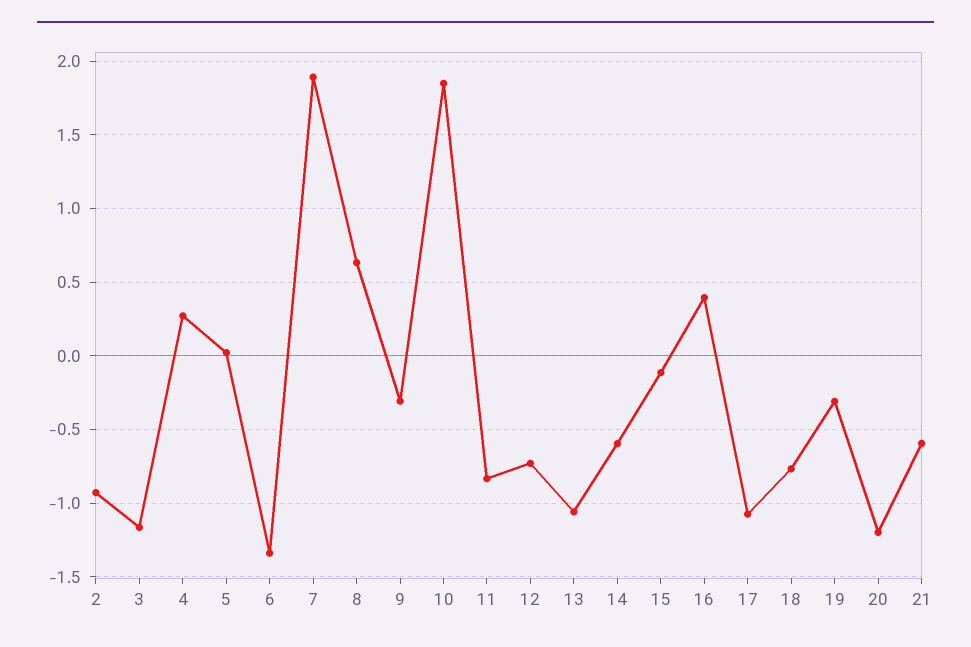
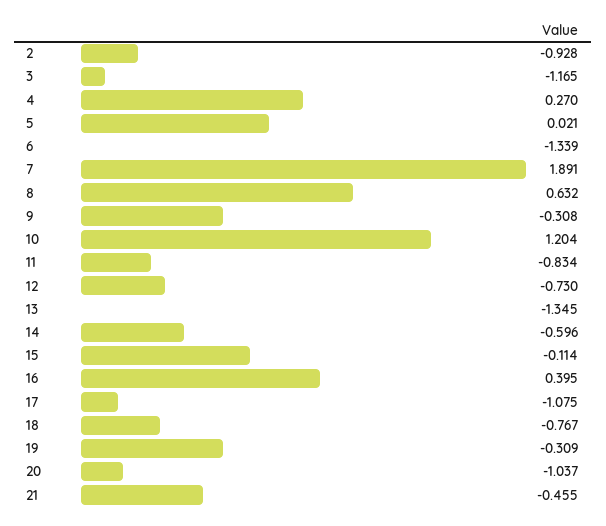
  {
    "2": -0.928,
    "3": -1.165,
    "4": 0.27,
    "5": 0.021,
    "6": -1.339,
    "7": 1.891,
    "8": 0.632,
    "9": -0.308,
-   "10": 1.85,
+   "10": 1.204,
    "11": -0.834,
    "12": -0.73,
-   "13": -1.05,
+   "13": -1.345,
    "14": -0.596,
    "15": -0.114,
    "16": 0.395,
    "17": -1.075,
    "18": -0.767,
    "19": -0.309,
-   "20": -1.2,
+   "20": -1.037,
-   "21": -0.6
+   "21": -0.455
  }

